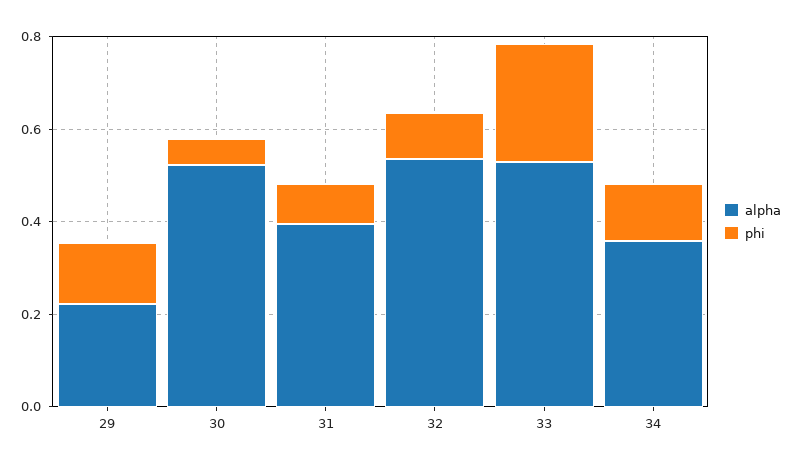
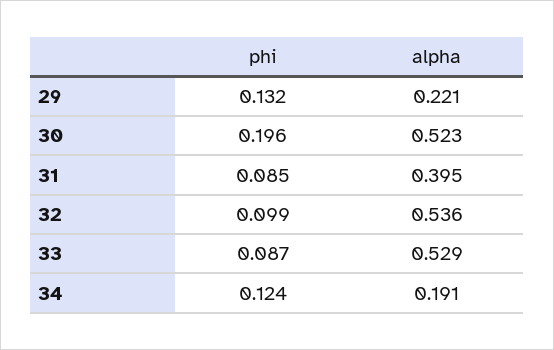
  {
    "alpha": {
      "29": 0.221,
      "30": 0.523,
      "31": 0.395,
      "32": 0.536,
      "33": 0.529,
-     "34": 0.35
+     "34": 0.191
    },
    "phi": {
      "29": 0.132,
-     "30": 0.05,
+     "30": 0.196,
      "31": 0.085,
      "32": 0.099,
-     "33": 0.25,
+     "33": 0.087,
      "34": 0.124
    }
  }

